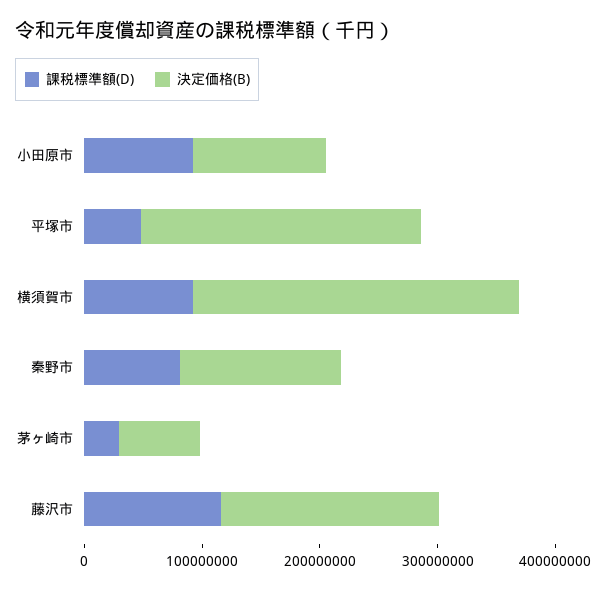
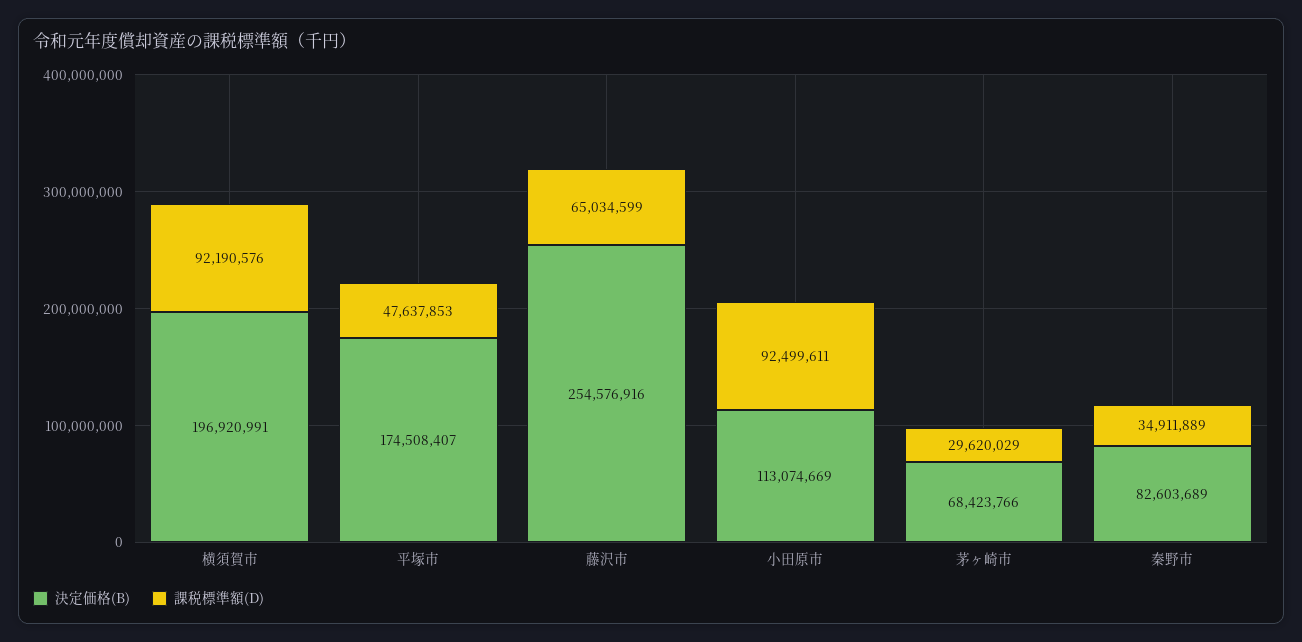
  {
    "課税標準額(D)": {
      "小田原市": 92499611,
      "平塚市": 47637853,
      "横須賀市": 92190576,
-     "秦野市": 80000000,
+     "秦野市": 34911889,
      "茅ヶ崎市": 29620029,
-     "藤沢市": 120000000
+     "藤沢市": 65034599
    },
    "決定価格(B)": {
      "小田原市": 113074669,
-     "平塚市": 240000000,
+     "平塚市": 174508407,
-     "横須賀市": 280000000,
+     "横須賀市": 196920991,
-     "秦野市": 140000000,
+     "秦野市": 82603689,
      "茅ヶ崎市": 68423766,
-     "藤沢市": 180000000
+     "藤沢市": 254576916
    }
  }

